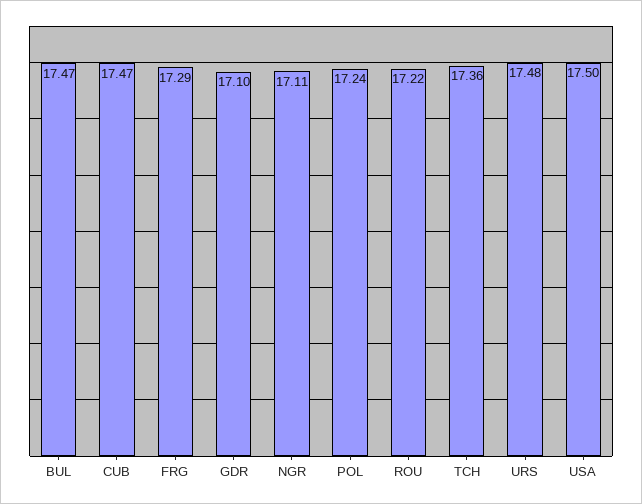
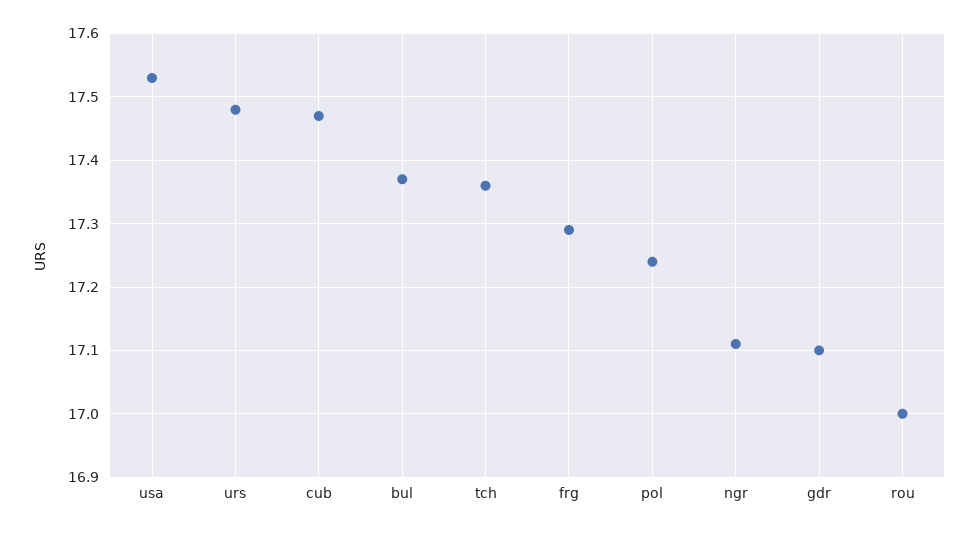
  {
-   "BUL": 17.47,
+   "BUL": 17.37,
    "CUB": 17.47,
    "FRG": 17.29,
    "GDR": 17.1,
    "NGR": 17.11,
    "POL": 17.24,
-   "ROU": 17.22,
+   "ROU": 17,
    "TCH": 17.36,
    "URS": 17.48,
-   "USA": 17.5
+   "USA": 17.53
  }

